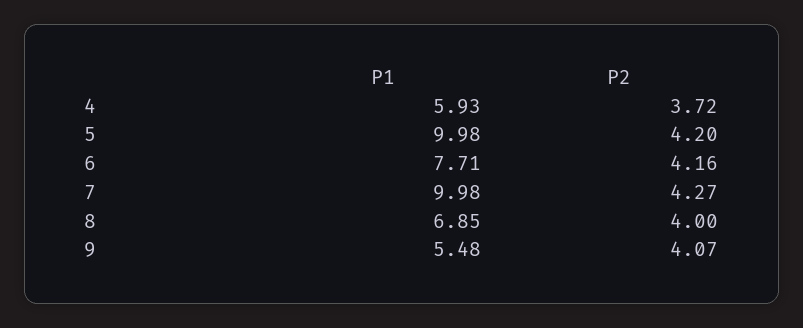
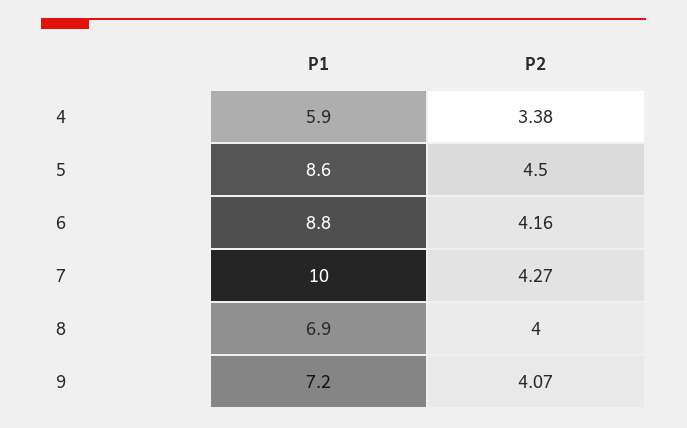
  {
    "P1": {
      "4": 5.93,
-     "5": 9.98,
+     "5": 8.6,
-     "6": 7.71,
+     "6": 8.8,
      "7": 9.98,
      "8": 6.85,
-     "9": 5.48
+     "9": 7.2
    },
    "P2": {
-     "4": 3.72,
+     "4": 3.38,
-     "5": 4.2,
+     "5": 4.5,
      "6": 4.16,
      "7": 4.27,
      "8": 4,
      "9": 4.07
    }
  }

